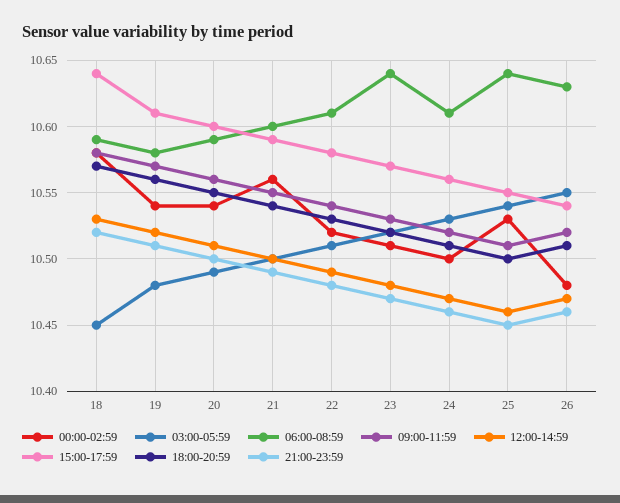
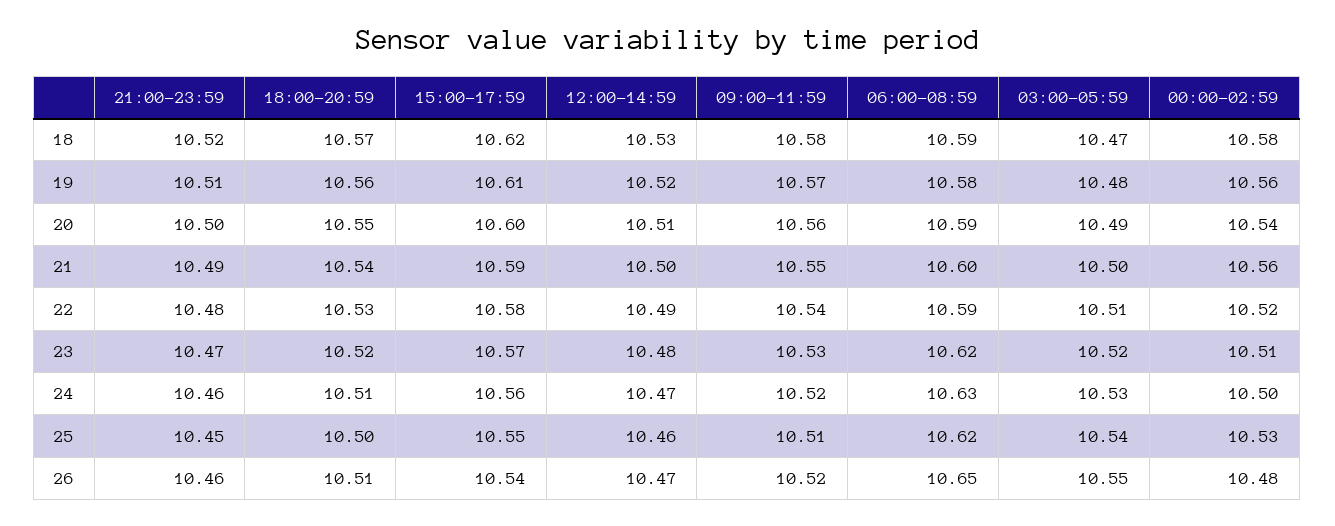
  {
    "00:00-02:59": {
      "18": 10.58,
-     "19": 10.54,
+     "19": 10.56,
      "20": 10.54,
      "21": 10.56,
      "22": 10.52,
      "23": 10.51,
      "24": 10.5,
      "25": 10.53,
      "26": 10.48
    },
    "03:00-05:59": {
-     "18": 10.45,
+     "18": 10.47,
      "19": 10.48,
      "20": 10.49,
      "21": 10.5,
      "22": 10.51,
      "23": 10.52,
      "24": 10.53,
      "25": 10.54,
      "26": 10.55
    },
    "06:00-08:59": {
      "18": 10.59,
      "19": 10.58,
      "20": 10.59,
      "21": 10.6,
-     "22": 10.61,
+     "22": 10.59,
-     "23": 10.64,
+     "23": 10.62,
-     "24": 10.61,
+     "24": 10.63,
-     "25": 10.64,
+     "25": 10.62,
-     "26": 10.63
+     "26": 10.65
    },
    "09:00-11:59": {
      "18": 10.58,
      "19": 10.57,
      "20": 10.56,
      "21": 10.55,
      "22": 10.54,
      "23": 10.53,
      "24": 10.52,
      "25": 10.51,
      "26": 10.52
    },
    "12:00-14:59": {
      "18": 10.53,
      "19": 10.52,
      "20": 10.51,
      "21": 10.5,
      "22": 10.49,
      "23": 10.48,
      "24": 10.47,
      "25": 10.46,
      "26": 10.47
    },
    "15:00-17:59": {
-     "18": 10.64,
+     "18": 10.62,
      "19": 10.61,
      "20": 10.6,
      "21": 10.59,
      "22": 10.58,
      "23": 10.57,
      "24": 10.56,
      "25": 10.55,
      "26": 10.54
    },
    "18:00-20:59": {
      "18": 10.57,
      "19": 10.56,
      "20": 10.55,
      "21": 10.54,
      "22": 10.53,
      "23": 10.52,
      "24": 10.51,
      "25": 10.5,
      "26": 10.51
    },
    "21:00-23:59": {
      "18": 10.52,
      "19": 10.51,
      "20": 10.5,
      "21": 10.49,
      "22": 10.48,
      "23": 10.47,
      "24": 10.46,
      "25": 10.45,
      "26": 10.46
    }
  }

